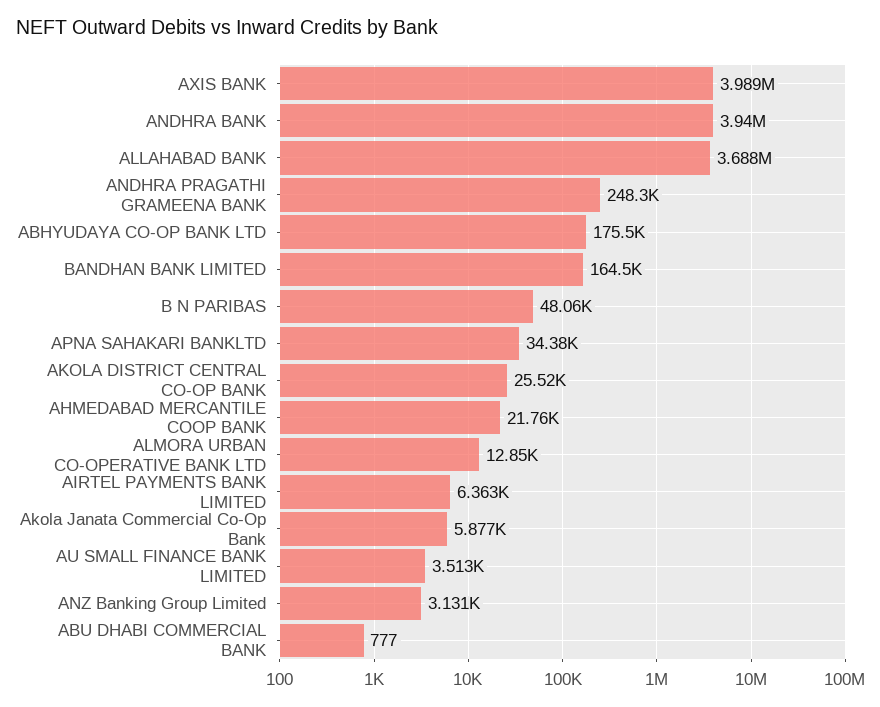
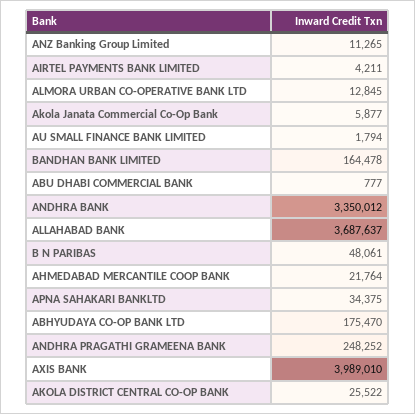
  {
    "AXIS BANK": 3989010,
-   "ANDHRA BANK": 3940000,
+   "ANDHRA BANK": 3350012,
    "ALLAHABAD BANK": 3687637,
    "ANDHRA PRAGATHI GRAMEENA BANK": 248252,
    "ABHYUDAYA CO-OP BANK LTD": 175470,
    "BANDHAN BANK LIMITED": 164478,
    "B N PARIBAS": 48061,
    "APNA SAHAKARI BANKLTD": 34375,
    "AKOLA DISTRICT CENTRAL CO-OP BANK": 25522,
    "AHMEDABAD MERCANTILE COOP BANK": 21764,
    "ALMORA URBAN CO-OPERATIVE BANK LTD": 12845,
-   "AIRTEL PAYMENTS BANK LIMITED": 6363,
+   "AIRTEL PAYMENTS BANK LIMITED": 4211,
    "Akola Janata Commercial Co-Op Bank": 5877,
-   "AU SMALL FINANCE BANK LIMITED": 3513,
+   "AU SMALL FINANCE BANK LIMITED": 1794,
-   "ANZ Banking Group Limited": 3131,
+   "ANZ Banking Group Limited": 11265,
    "ABU DHABI COMMERCIAL BANK": 777
  }

